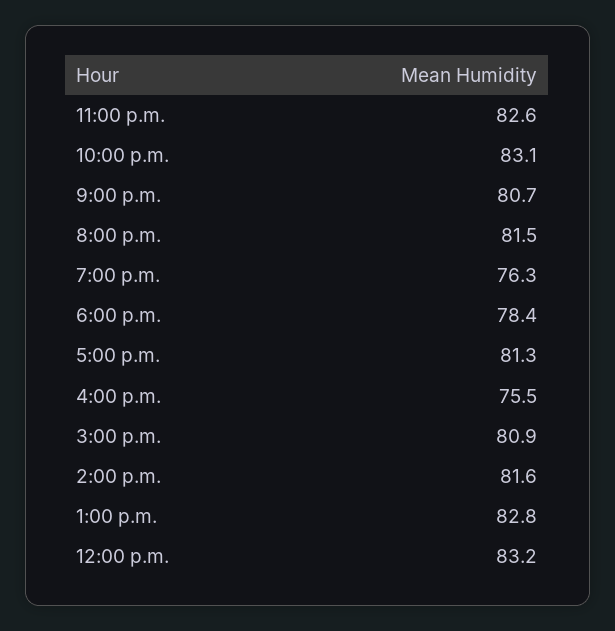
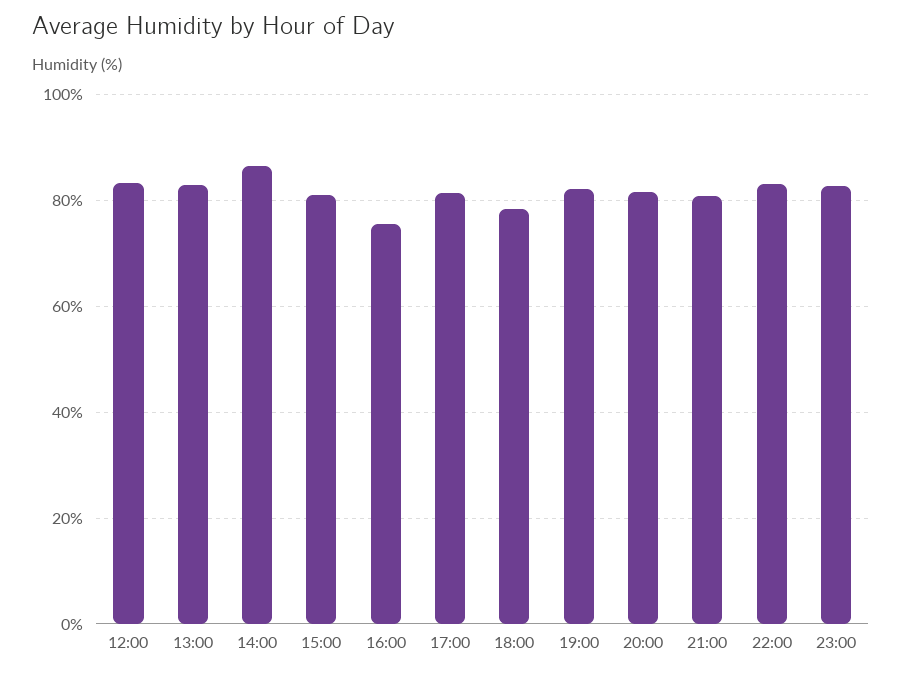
  {
    "11:00 p.m.": 82.6,
    "10:00 p.m.": 83.1,
    "9:00 p.m.": 80.7,
    "8:00 p.m.": 81.5,
-   "7:00 p.m.": 76.3,
+   "7:00 p.m.": 82,
    "6:00 p.m.": 78.4,
    "5:00 p.m.": 81.3,
    "4:00 p.m.": 75.5,
    "3:00 p.m.": 80.9,
-   "2:00 p.m.": 81.6,
+   "2:00 p.m.": 86,
    "1:00 p.m.": 82.8,
    "12:00 p.m.": 83.2
  }

